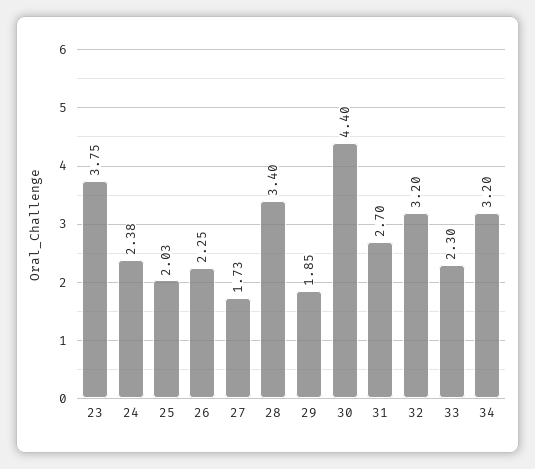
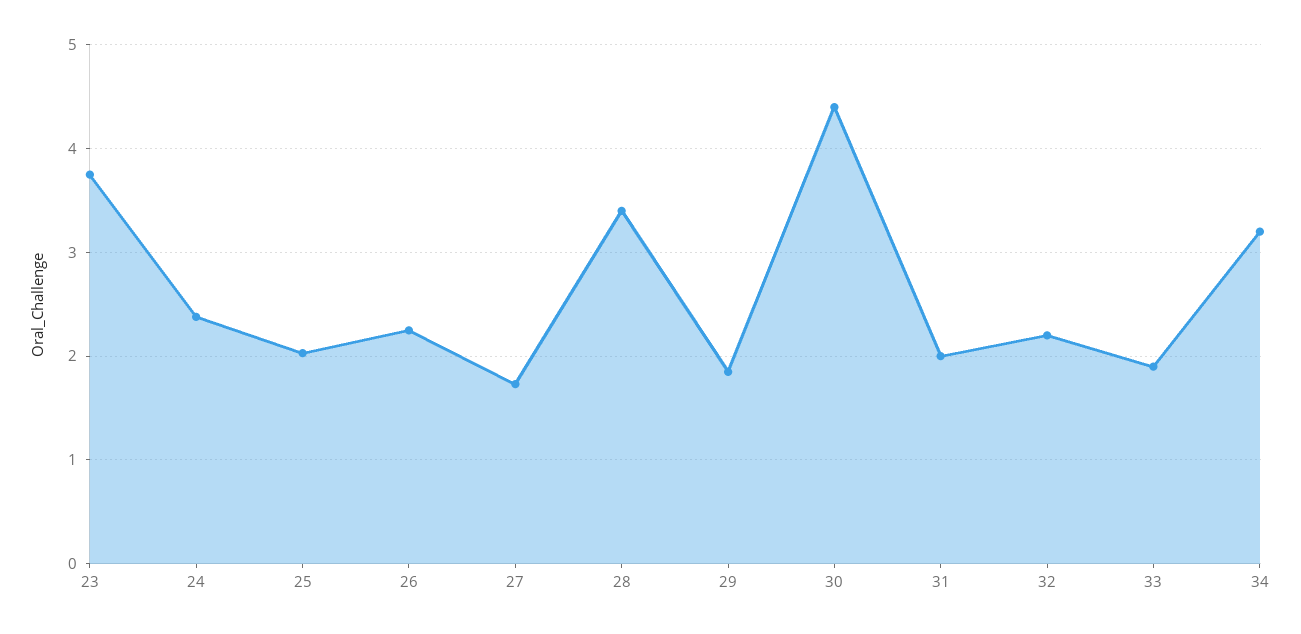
  {
    "23": 3.75,
    "24": 2.38,
    "25": 2.03,
    "26": 2.25,
    "27": 1.73,
    "28": 3.4,
    "29": 1.85,
    "30": 4.4,
-   "31": 2.7,
+   "31": 2,
-   "32": 3.2,
+   "32": 2.2,
-   "33": 2.3,
+   "33": 1.9,
    "34": 3.2
  }

